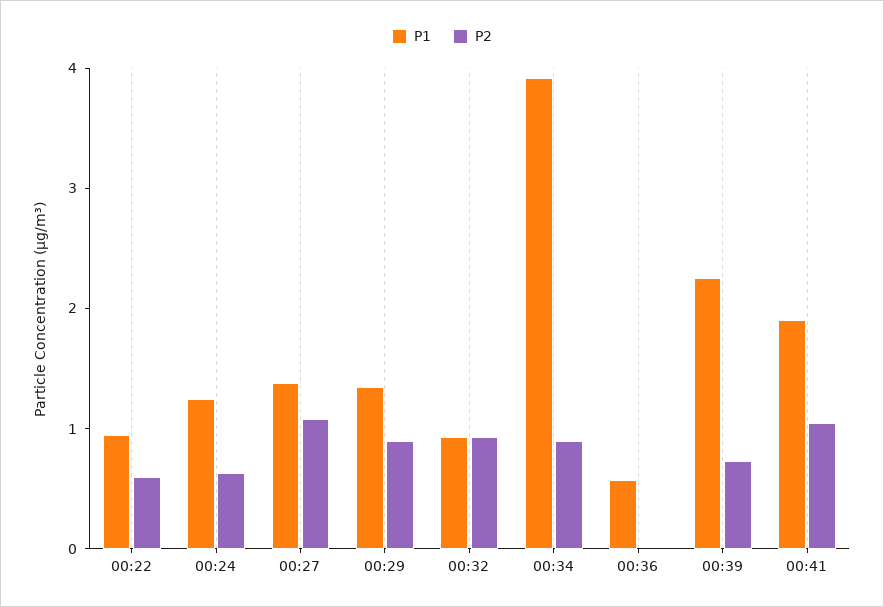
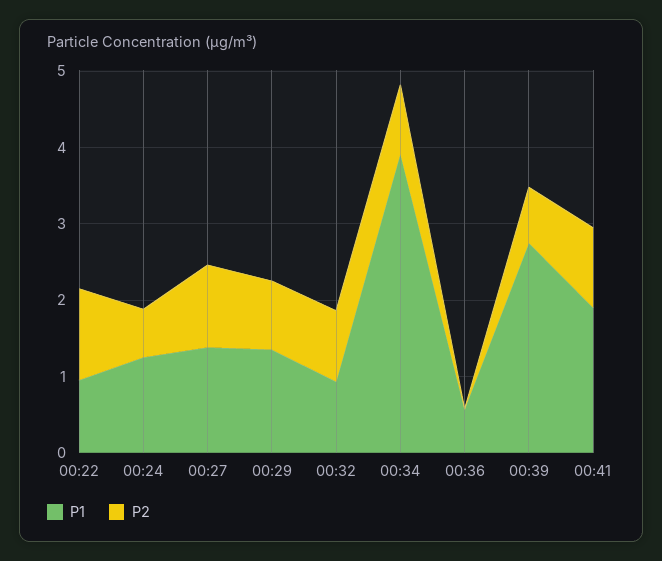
  {
    "P1": {
      "00:22": 1,
      "00:24": 1.2,
      "00:27": 1.4,
      "00:29": 1.4,
      "00:32": 1,
      "00:34": 4,
      "00:36": 0.6,
-     "00:39": 2.2,
+     "00:39": 2.8,
      "00:41": 2
    },
    "P2": {
-     "00:22": 0.6,
+     "00:22": 1.2,
      "00:24": 0.6,
      "00:27": 1,
      "00:29": 1,
      "00:32": 1,
      "00:34": 1,
      "00:36": 0,
      "00:39": 0.8,
      "00:41": 1
    }
  }

